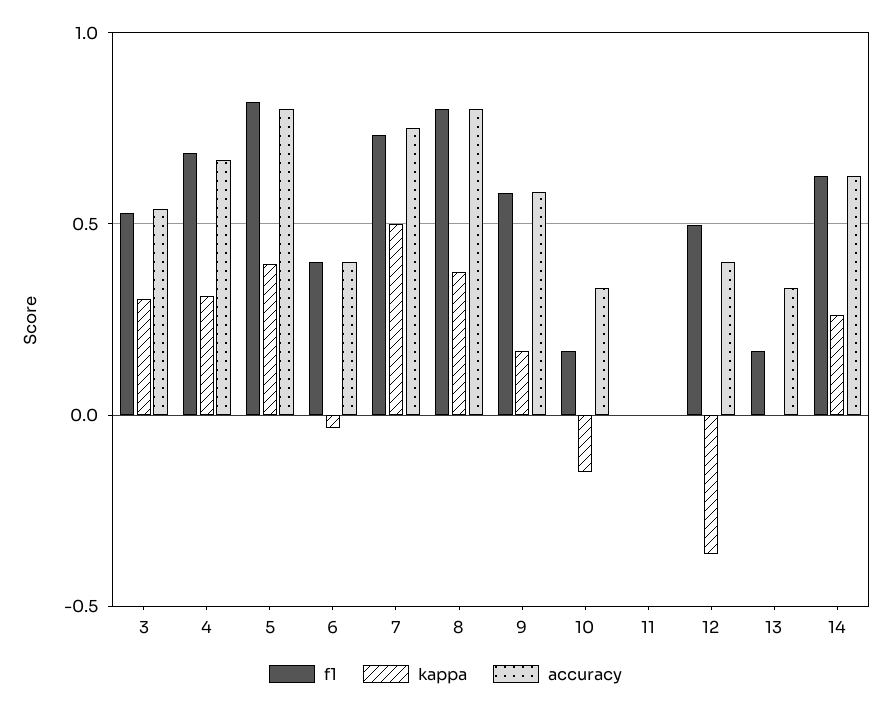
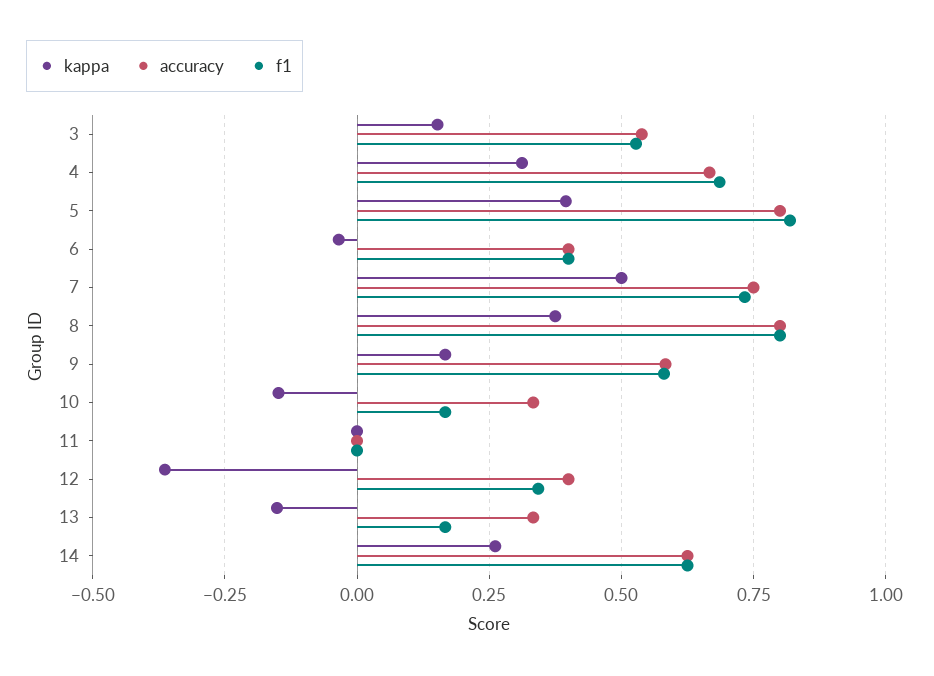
  {
    "f1": {
      "3": 0.525,
      "4": 0.675,
      "5": 0.825,
      "6": 0.4,
      "7": 0.725,
      "8": 0.8,
      "9": 0.575,
      "10": 0.175,
      "11": 0,
-     "12": 0.5,
+     "12": 0.35,
      "13": 0.175,
      "14": 0.625
    },
    "kappa": {
-     "3": 0.3,
+     "3": 0.15,
      "4": 0.3,
      "5": 0.4,
      "6": -0.025,
      "7": 0.5,
      "8": 0.375,
      "9": 0.175,
      "10": -0.15,
      "11": 0,
      "12": -0.375,
-     "13": 0,
+     "13": -0.15,
      "14": 0.25
    },
    "accuracy": {
      "3": 0.55,
      "4": 0.675,
      "5": 0.8,
      "6": 0.4,
      "7": 0.75,
      "8": 0.8,
      "9": 0.575,
      "10": 0.325,
      "11": 0,
      "12": 0.4,
      "13": 0.325,
      "14": 0.625
    }
  }

